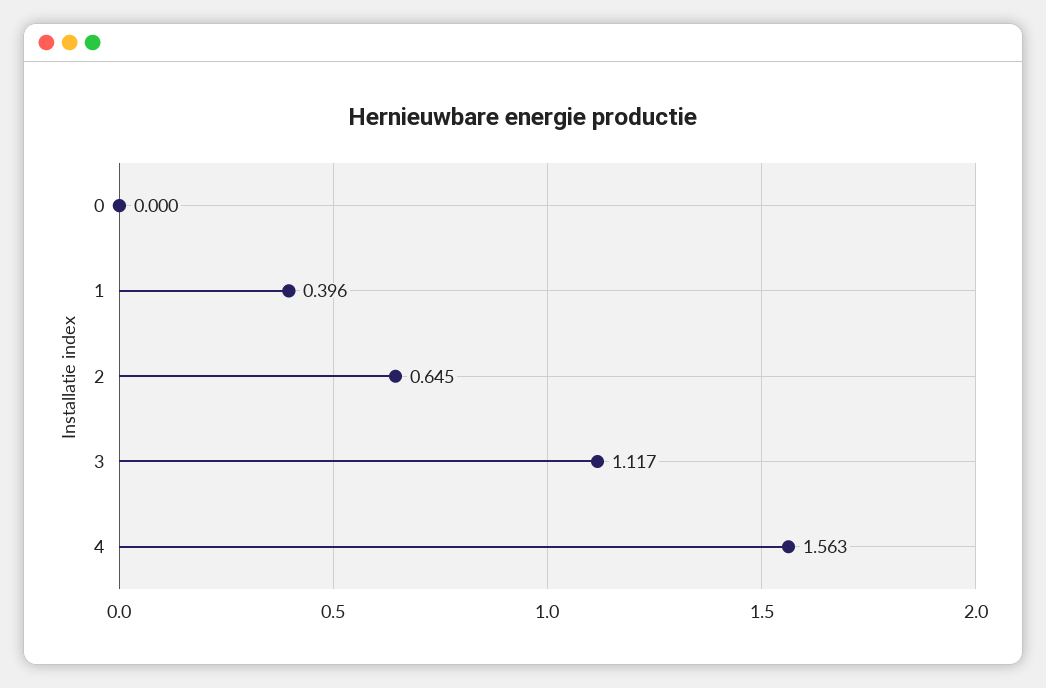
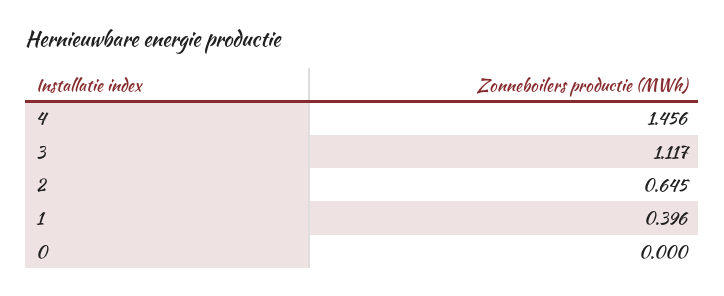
  {
    "0": 0,
    "1": 0.396,
    "2": 0.645,
    "3": 1.117,
-   "4": 1.563
+   "4": 1.456
  }

